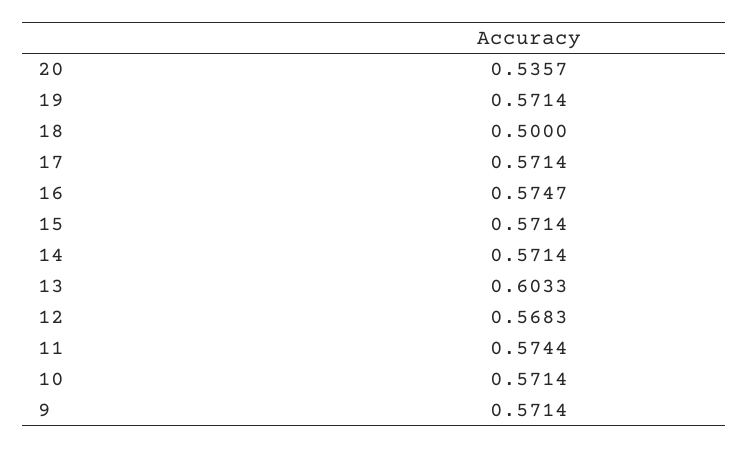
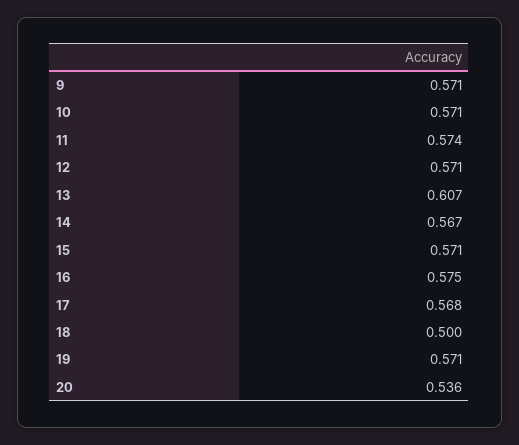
  {
    "20": 0.5357,
    "19": 0.5714,
    "18": 0.5,
-   "17": 0.5714,
+   "17": 0.568,
    "16": 0.5747,
    "15": 0.5714,
-   "14": 0.5714,
+   "14": 0.567,
-   "13": 0.6033,
+   "13": 0.607,
-   "12": 0.5683,
+   "12": 0.571,
    "11": 0.5744,
    "10": 0.5714,
    "9": 0.5714
  }

